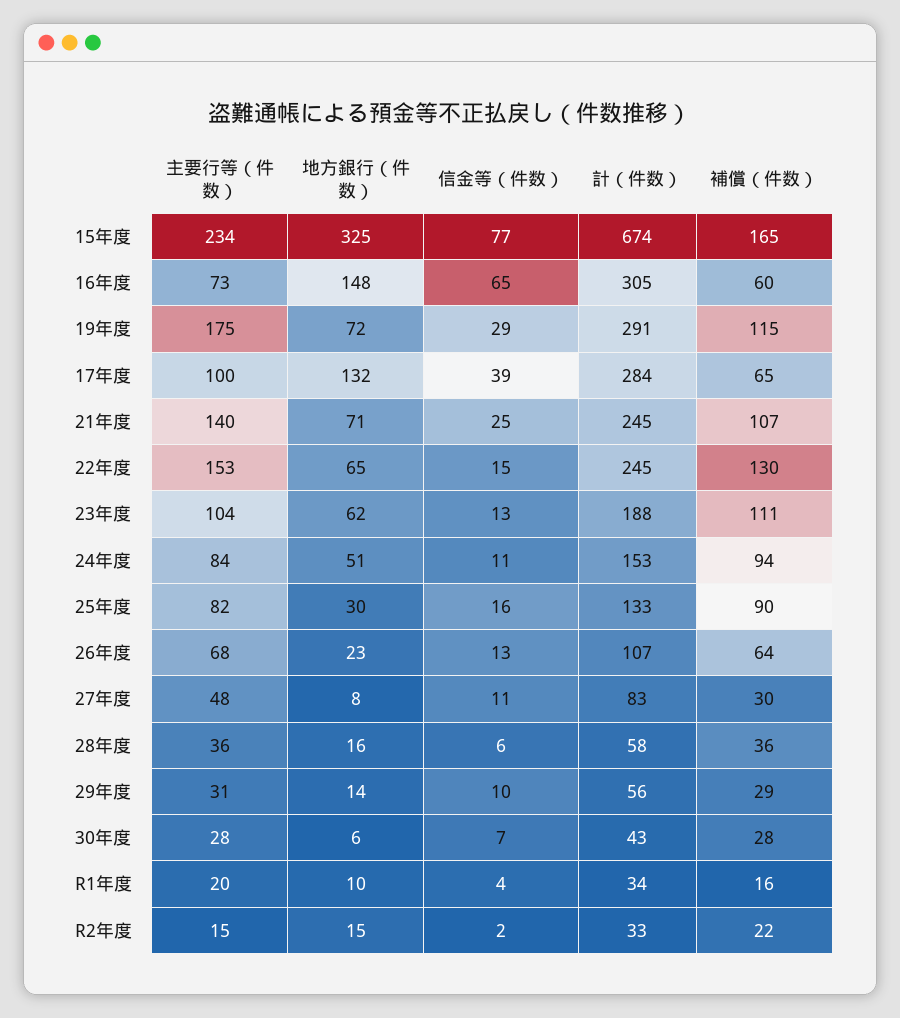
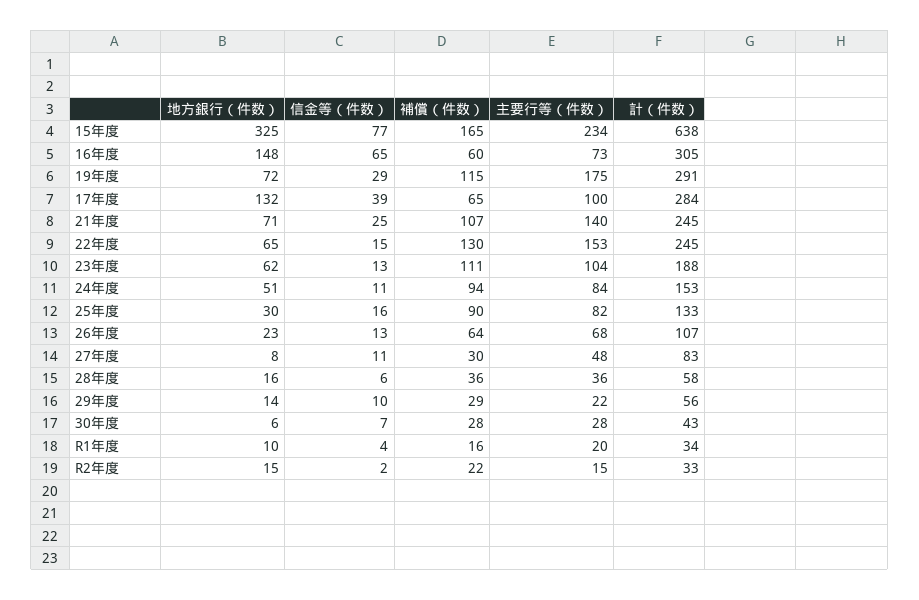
  {
    "主要行等（件数）": {
      "15年度": 234,
      "16年度": 73,
      "19年度": 175,
      "17年度": 100,
      "21年度": 140,
      "22年度": 153,
      "23年度": 104,
      "24年度": 84,
      "25年度": 82,
      "26年度": 68,
      "27年度": 48,
      "28年度": 36,
-     "29年度": 31,
+     "29年度": 22,
      "30年度": 28,
      "R1年度": 20,
      "R2年度": 15
    },
    "地方銀行（件数）": {
      "15年度": 325,
      "16年度": 148,
      "19年度": 72,
      "17年度": 132,
      "21年度": 71,
      "22年度": 65,
      "23年度": 62,
      "24年度": 51,
      "25年度": 30,
      "26年度": 23,
      "27年度": 8,
      "28年度": 16,
      "29年度": 14,
      "30年度": 6,
      "R1年度": 10,
      "R2年度": 15
    },
    "信金等（件数）": {
      "15年度": 77,
      "16年度": 65,
      "19年度": 29,
      "17年度": 39,
      "21年度": 25,
      "22年度": 15,
      "23年度": 13,
      "24年度": 11,
      "25年度": 16,
      "26年度": 13,
      "27年度": 11,
      "28年度": 6,
      "29年度": 10,
      "30年度": 7,
      "R1年度": 4,
      "R2年度": 2
    },
    "計（件数）": {
-     "15年度": 674,
+     "15年度": 638,
      "16年度": 305,
      "19年度": 291,
      "17年度": 284,
      "21年度": 245,
      "22年度": 245,
      "23年度": 188,
      "24年度": 153,
      "25年度": 133,
      "26年度": 107,
      "27年度": 83,
      "28年度": 58,
      "29年度": 56,
      "30年度": 43,
      "R1年度": 34,
      "R2年度": 33
    },
    "補償（件数）": {
      "15年度": 165,
      "16年度": 60,
      "19年度": 115,
      "17年度": 65,
      "21年度": 107,
      "22年度": 130,
      "23年度": 111,
      "24年度": 94,
      "25年度": 90,
      "26年度": 64,
      "27年度": 30,
      "28年度": 36,
      "29年度": 29,
      "30年度": 28,
      "R1年度": 16,
      "R2年度": 22
    }
  }

